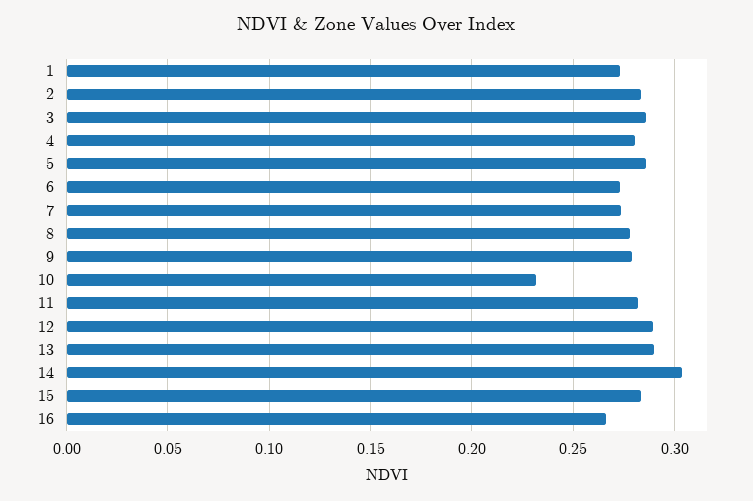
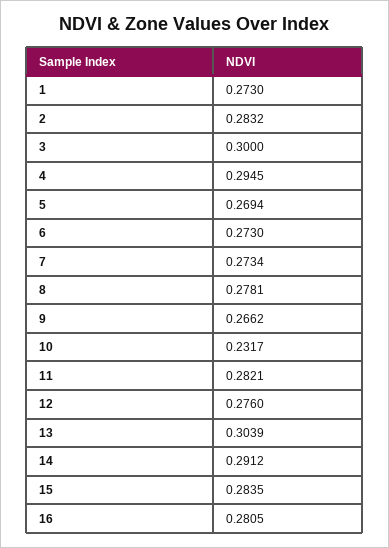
  {
    "1": 0.273,
    "2": 0.2832,
-   "3": 0.285,
+   "3": 0.3,
-   "4": 0.28,
+   "4": 0.2945,
-   "5": 0.285,
+   "5": 0.2694,
    "6": 0.273,
    "7": 0.2734,
    "8": 0.2781,
-   "9": 0.28,
+   "9": 0.2662,
    "10": 0.2317,
    "11": 0.2821,
-   "12": 0.29,
+   "12": 0.276,
-   "13": 0.29,
+   "13": 0.3039,
-   "14": 0.305,
+   "14": 0.2912,
    "15": 0.2835,
-   "16": 0.265
+   "16": 0.2805
  }

